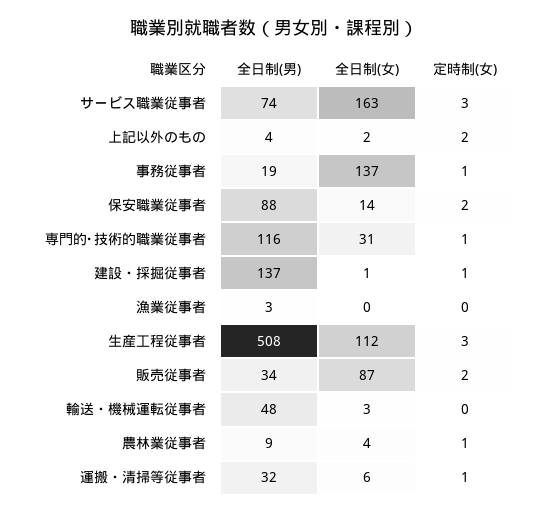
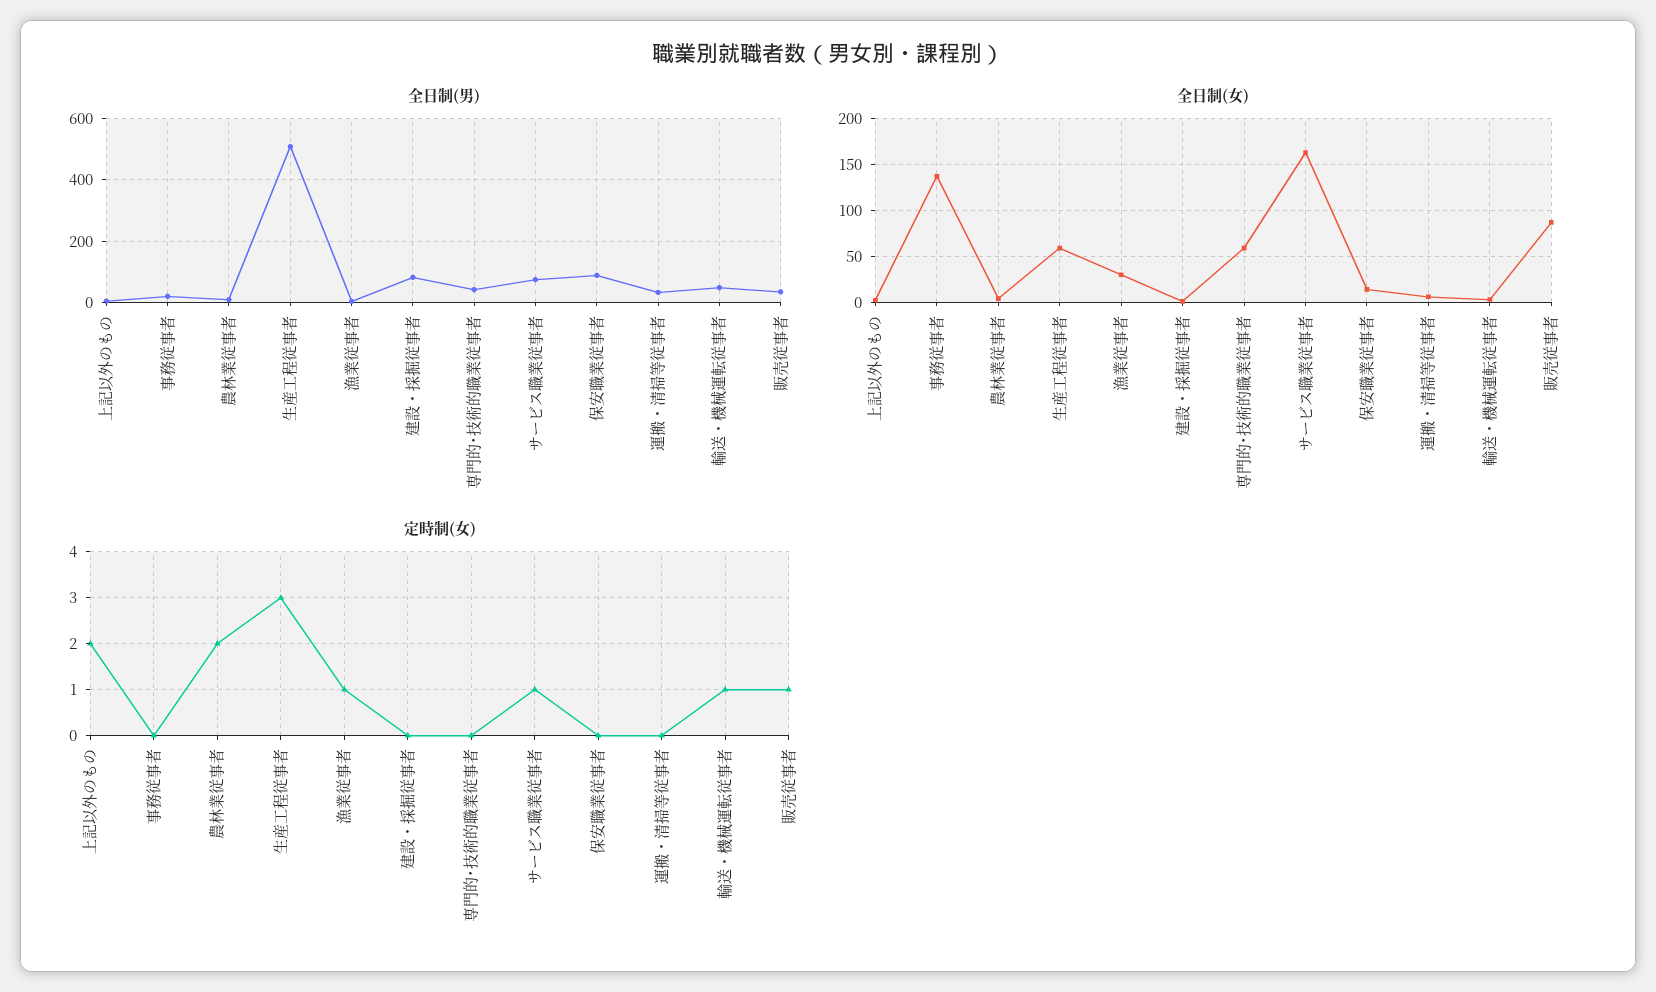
  {
    "全日制(男)": {
      "サービス職業従事者": 74,
      "上記以外のもの": 4,
      "事務従事者": 19,
      "保安職業従事者": 88,
-     "専門的･技術的職業従事者": 116,
+     "専門的･技術的職業従事者": 40,
-     "建設・採掘従事者": 137,
+     "建設・採掘従事者": 80,
      "漁業従事者": 3,
      "生産工程従事者": 508,
      "販売従事者": 34,
      "輸送・機械運転従事者": 48,
      "農林業従事者": 9,
      "運搬・清掃等従事者": 32
    },
    "全日制(女)": {
      "サービス職業従事者": 163,
      "上記以外のもの": 2,
      "事務従事者": 137,
      "保安職業従事者": 14,
-     "専門的･技術的職業従事者": 31,
+     "専門的･技術的職業従事者": 60,
      "建設・採掘従事者": 1,
-     "漁業従事者": 0,
+     "漁業従事者": 30,
-     "生産工程従事者": 112,
+     "生産工程従事者": 60,
      "販売従事者": 87,
      "輸送・機械運転従事者": 3,
      "農林業従事者": 4,
      "運搬・清掃等従事者": 6
    },
    "定時制(女)": {
-     "サービス職業従事者": 3,
+     "サービス職業従事者": 1,
      "上記以外のもの": 2,
-     "事務従事者": 1,
+     "事務従事者": 0,
-     "保安職業従事者": 2,
+     "保安職業従事者": 0,
-     "専門的･技術的職業従事者": 1,
+     "専門的･技術的職業従事者": 0,
-     "建設・採掘従事者": 1,
+     "建設・採掘従事者": 0,
-     "漁業従事者": 0,
+     "漁業従事者": 1,
      "生産工程従事者": 3,
-     "販売従事者": 2,
+     "販売従事者": 1,
-     "輸送・機械運転従事者": 0,
+     "輸送・機械運転従事者": 1,
-     "農林業従事者": 1,
+     "農林業従事者": 2,
-     "運搬・清掃等従事者": 1
+     "運搬・清掃等従事者": 0
    }
  }

